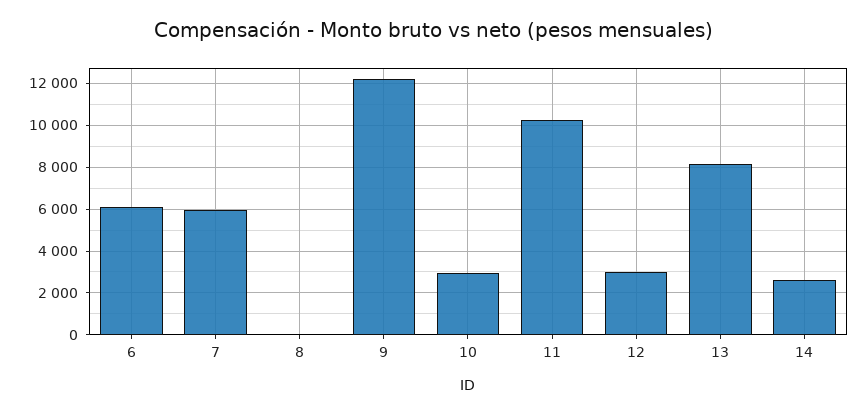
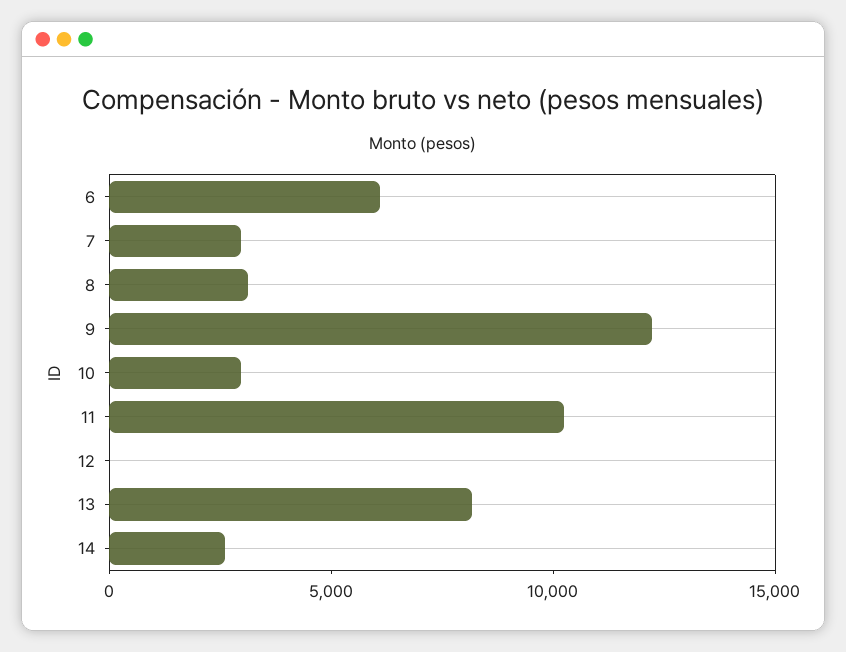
  {
    "6": 6000,
-   "7": 6000,
+   "7": 3000,
-   "8": 0,
+   "8": 3000,
    "9": 12000,
    "10": 3000,
    "11": 10000,
-   "12": 3000,
+   "12": 0,
    "13": 8000,
    "14": 2500
  }

